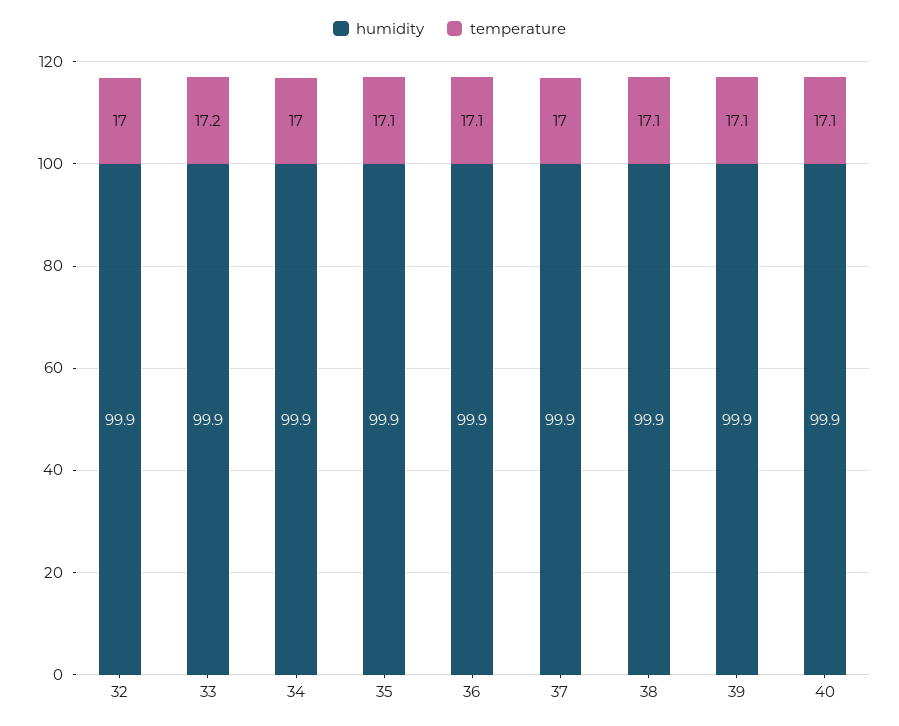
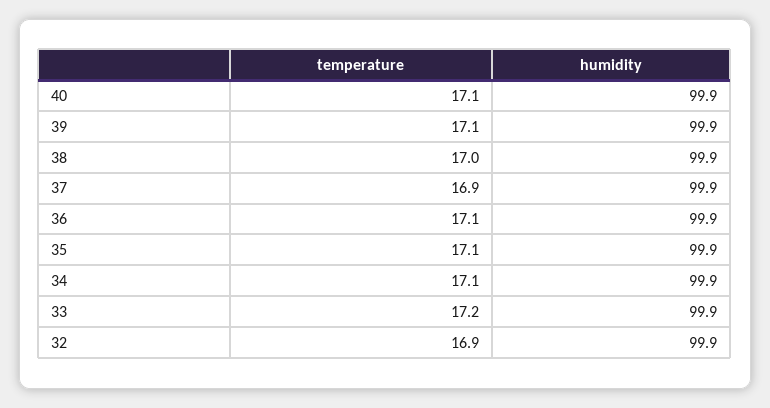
  {
    "humidity": {
      "32": 99.9,
      "33": 99.9,
      "34": 99.9,
      "35": 99.9,
      "36": 99.9,
      "37": 99.9,
      "38": 99.9,
      "39": 99.9,
      "40": 99.9
    },
    "temperature": {
-     "32": 17,
+     "32": 16.9,
      "33": 17.2,
-     "34": 17,
+     "34": 17.1,
      "35": 17.1,
      "36": 17.1,
-     "37": 17,
+     "37": 16.9,
-     "38": 17.1,
+     "38": 17,
      "39": 17.1,
      "40": 17.1
    }
  }

